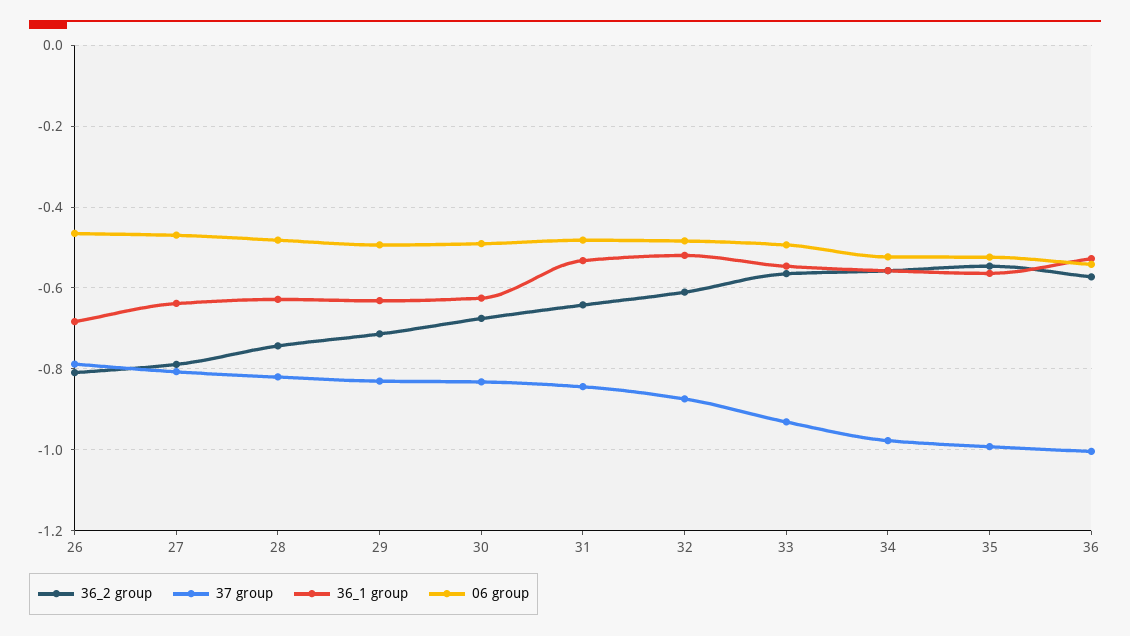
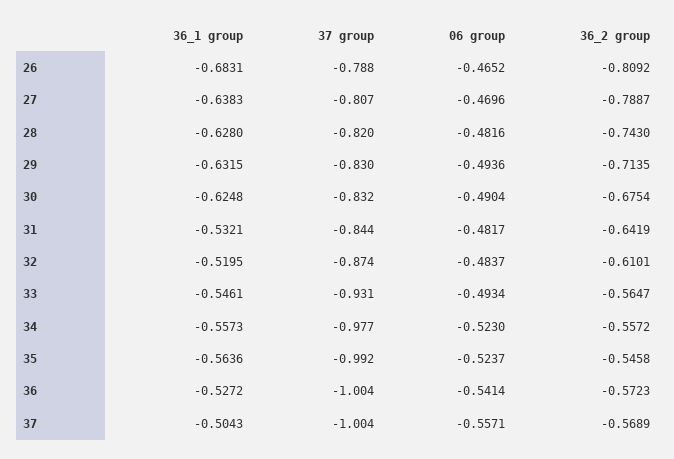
  {
    "36_2 group": {
      "26": -0.8092,
      "27": -0.7887,
      "28": -0.743,
      "29": -0.7135,
      "30": -0.6754,
      "31": -0.6419,
      "32": -0.6101,
      "33": -0.5647,
      "34": -0.5572,
      "35": -0.5458,
-     "36": -0.5723
+     "36": -0.5723,
+     "37": -0.5689
    },
    "37 group": {
      "26": -0.788,
      "27": -0.807,
      "28": -0.82,
      "29": -0.83,
      "30": -0.832,
      "31": -0.844,
      "32": -0.874,
      "33": -0.931,
      "34": -0.977,
      "35": -0.992,
-     "36": -1.004
+     "36": -1.004,
+     "37": -1.004
    },
    "36_1 group": {
      "26": -0.6831,
      "27": -0.6383,
      "28": -0.628,
      "29": -0.6315,
      "30": -0.6248,
      "31": -0.5321,
      "32": -0.5195,
      "33": -0.5461,
      "34": -0.5573,
      "35": -0.5636,
-     "36": -0.5272
+     "36": -0.5272,
+     "37": -0.5043
    },
    "06 group": {
      "26": -0.4652,
      "27": -0.4696,
      "28": -0.4816,
      "29": -0.4936,
      "30": -0.4904,
      "31": -0.4817,
      "32": -0.4837,
      "33": -0.4934,
      "34": -0.523,
      "35": -0.5237,
-     "36": -0.5414
+     "36": -0.5414,
+     "37": -0.5571
    }
  }

